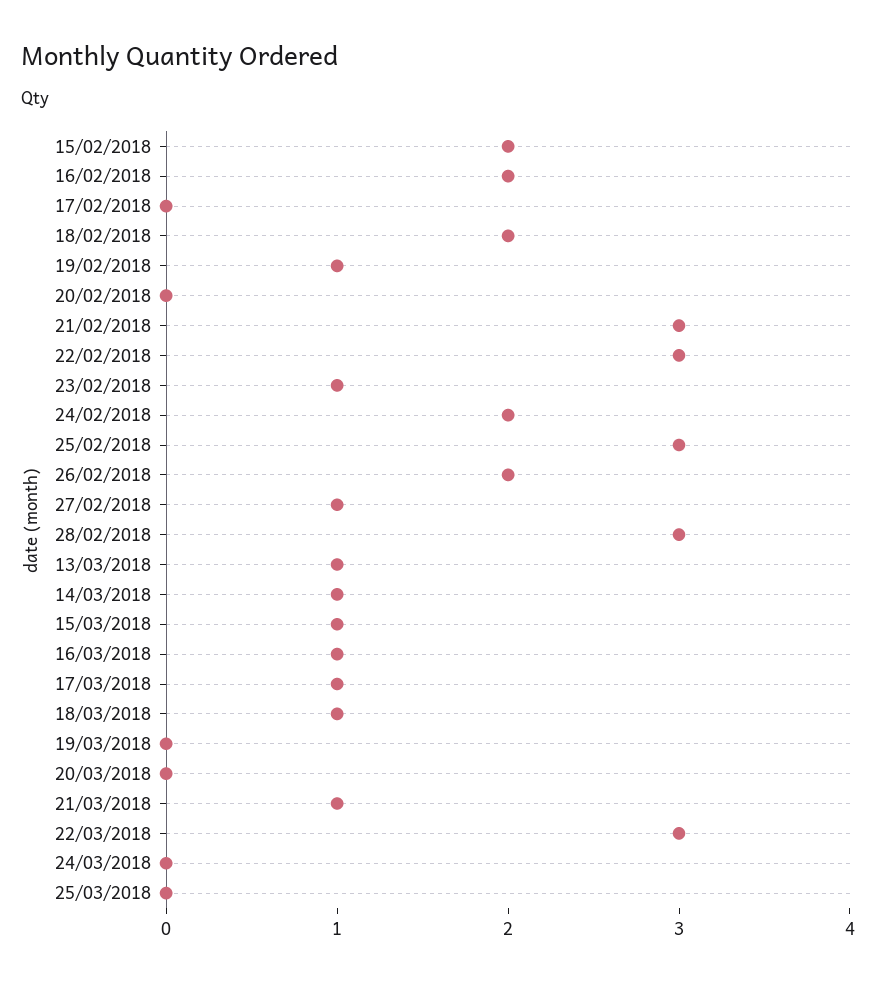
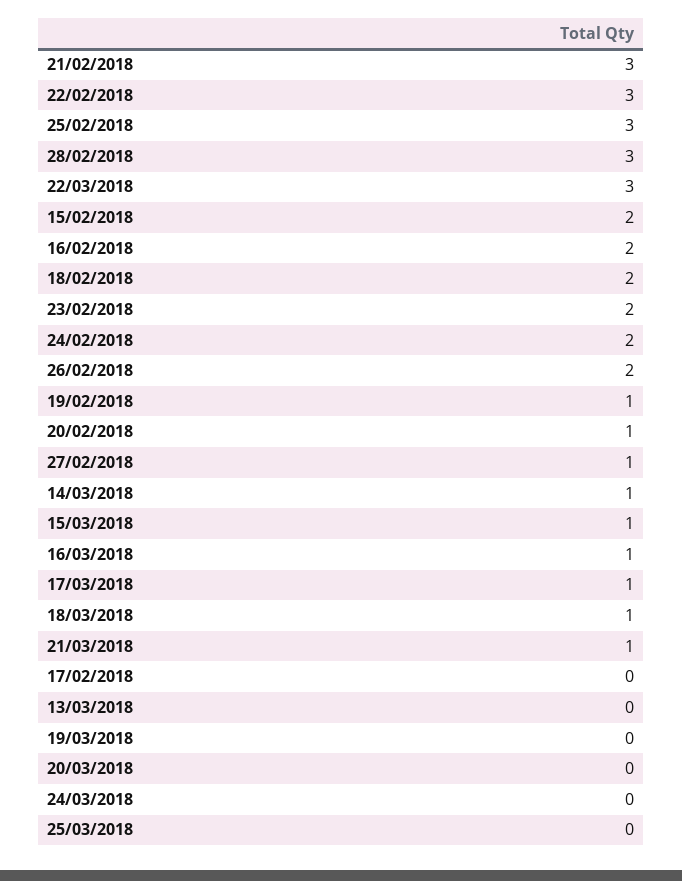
  {
    "15/02/2018": 2,
    "16/02/2018": 2,
    "17/02/2018": 0,
    "18/02/2018": 2,
    "19/02/2018": 1,
-   "20/02/2018": 0,
+   "20/02/2018": 1,
    "21/02/2018": 3,
    "22/02/2018": 3,
-   "23/02/2018": 1,
+   "23/02/2018": 2,
    "24/02/2018": 2,
    "25/02/2018": 3,
    "26/02/2018": 2,
    "27/02/2018": 1,
    "28/02/2018": 3,
-   "13/03/2018": 1,
+   "13/03/2018": 0,
    "14/03/2018": 1,
    "15/03/2018": 1,
    "16/03/2018": 1,
    "17/03/2018": 1,
    "18/03/2018": 1,
    "19/03/2018": 0,
    "20/03/2018": 0,
    "21/03/2018": 1,
    "22/03/2018": 3,
    "24/03/2018": 0,
    "25/03/2018": 0
  }

